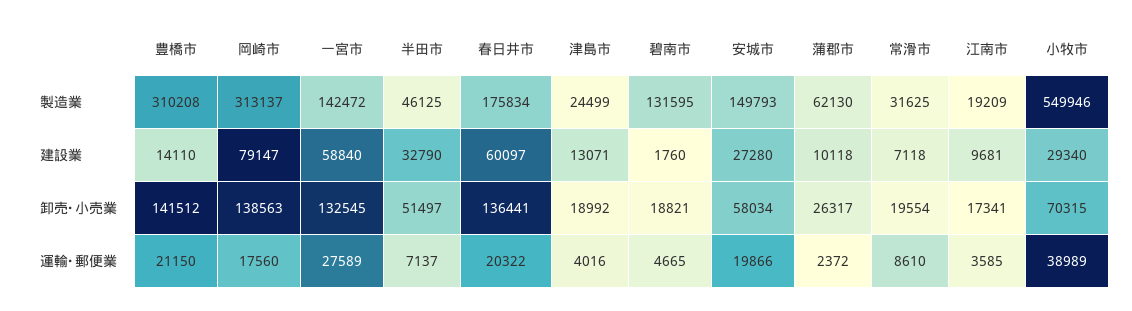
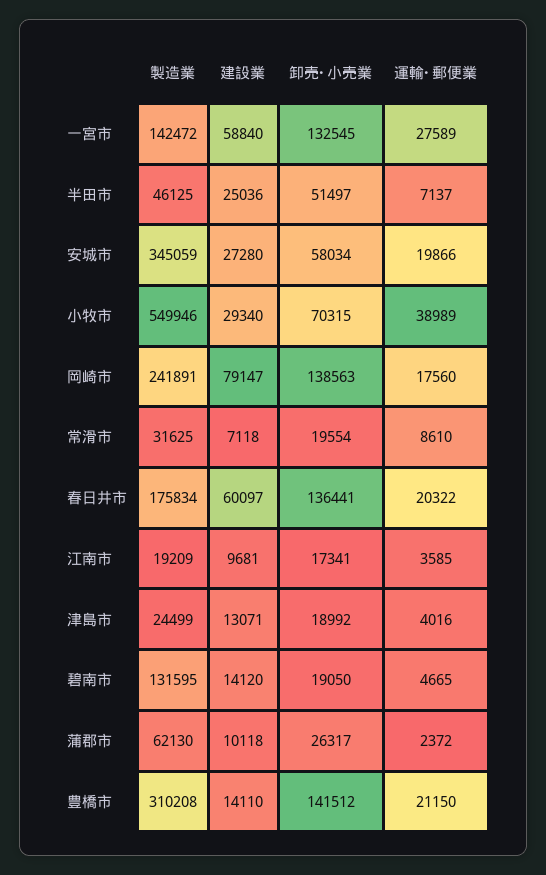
  {
    "豊橋市": {
      "製造業": 310208,
      "建設業": 14110,
      "卸売･小売業": 141512,
      "運輸･郵便業": 21150
    },
    "岡崎市": {
-     "製造業": 313137,
+     "製造業": 241891,
      "建設業": 79147,
      "卸売･小売業": 138563,
      "運輸･郵便業": 17560
    },
    "一宮市": {
      "製造業": 142472,
      "建設業": 58840,
      "卸売･小売業": 132545,
      "運輸･郵便業": 27589
    },
    "半田市": {
      "製造業": 46125,
-     "建設業": 32790,
+     "建設業": 25036,
      "卸売･小売業": 51497,
      "運輸･郵便業": 7137
    },
    "春日井市": {
      "製造業": 175834,
      "建設業": 60097,
      "卸売･小売業": 136441,
      "運輸･郵便業": 20322
    },
    "津島市": {
      "製造業": 24499,
      "建設業": 13071,
      "卸売･小売業": 18992,
      "運輸･郵便業": 4016
    },
    "碧南市": {
      "製造業": 131595,
-     "建設業": 1760,
+     "建設業": 14120,
-     "卸売･小売業": 18821,
+     "卸売･小売業": 19050,
      "運輸･郵便業": 4665
    },
    "安城市": {
-     "製造業": 149793,
+     "製造業": 345059,
      "建設業": 27280,
      "卸売･小売業": 58034,
      "運輸･郵便業": 19866
    },
    "蒲郡市": {
      "製造業": 62130,
      "建設業": 10118,
      "卸売･小売業": 26317,
      "運輸･郵便業": 2372
    },
    "常滑市": {
      "製造業": 31625,
      "建設業": 7118,
      "卸売･小売業": 19554,
      "運輸･郵便業": 8610
    },
    "江南市": {
      "製造業": 19209,
      "建設業": 9681,
      "卸売･小売業": 17341,
      "運輸･郵便業": 3585
    },
    "小牧市": {
      "製造業": 549946,
      "建設業": 29340,
      "卸売･小売業": 70315,
      "運輸･郵便業": 38989
    }
  }

